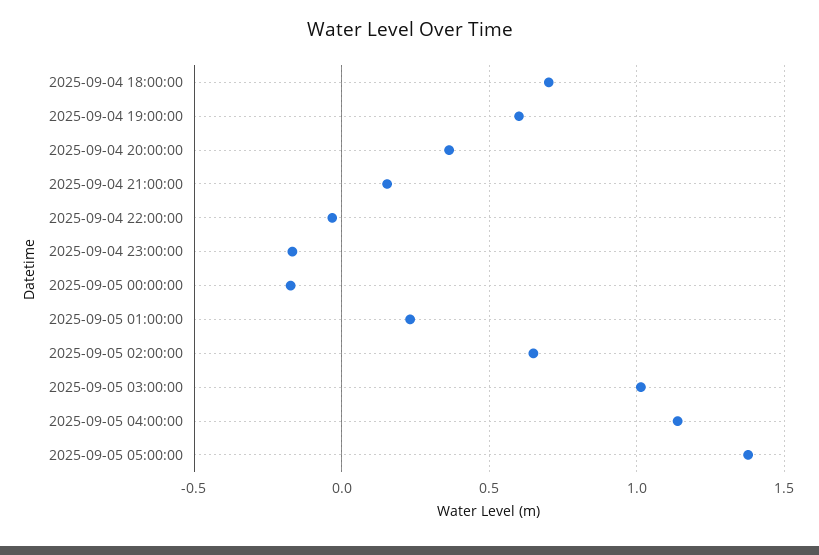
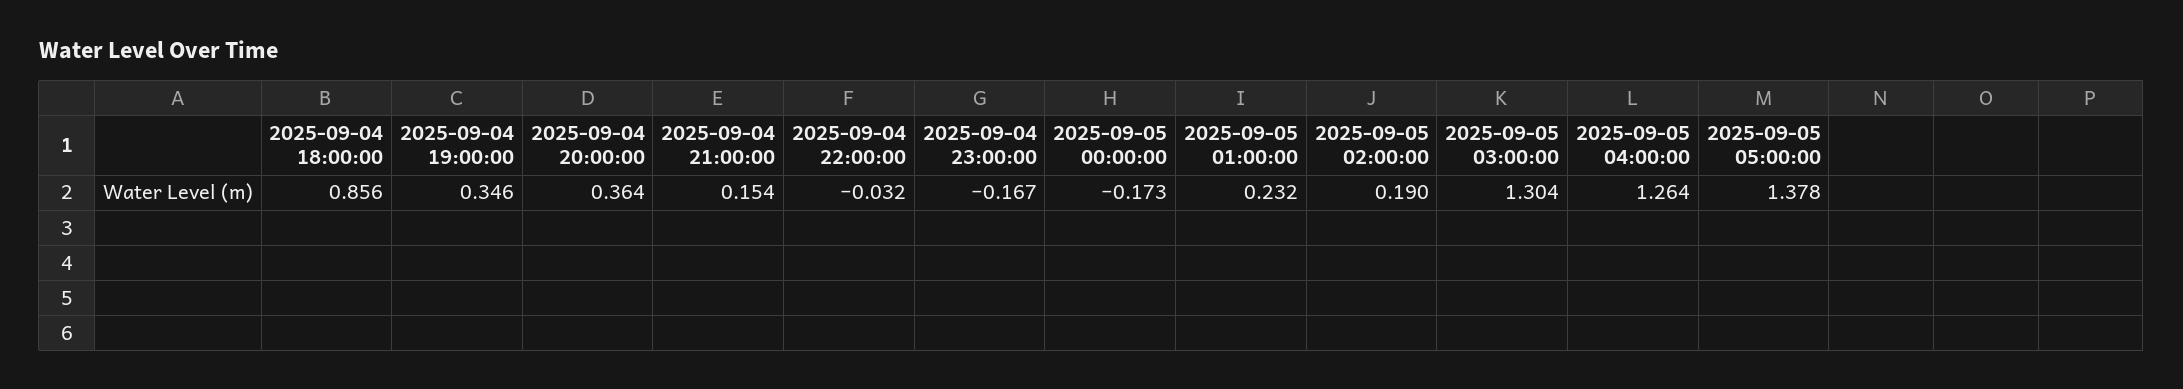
  {
-   "2025-09-04 18:00:00": 0.7,
+   "2025-09-04 18:00:00": 0.856,
-   "2025-09-04 19:00:00": 0.6,
+   "2025-09-04 19:00:00": 0.346,
    "2025-09-04 20:00:00": 0.364,
    "2025-09-04 21:00:00": 0.154,
    "2025-09-04 22:00:00": -0.032,
    "2025-09-04 23:00:00": -0.167,
    "2025-09-05 00:00:00": -0.173,
    "2025-09-05 01:00:00": 0.232,
-   "2025-09-05 02:00:00": 0.65,
+   "2025-09-05 02:00:00": 0.19,
-   "2025-09-05 03:00:00": 1,
+   "2025-09-05 03:00:00": 1.304,
-   "2025-09-05 04:00:00": 1.15,
+   "2025-09-05 04:00:00": 1.264,
    "2025-09-05 05:00:00": 1.378
  }

